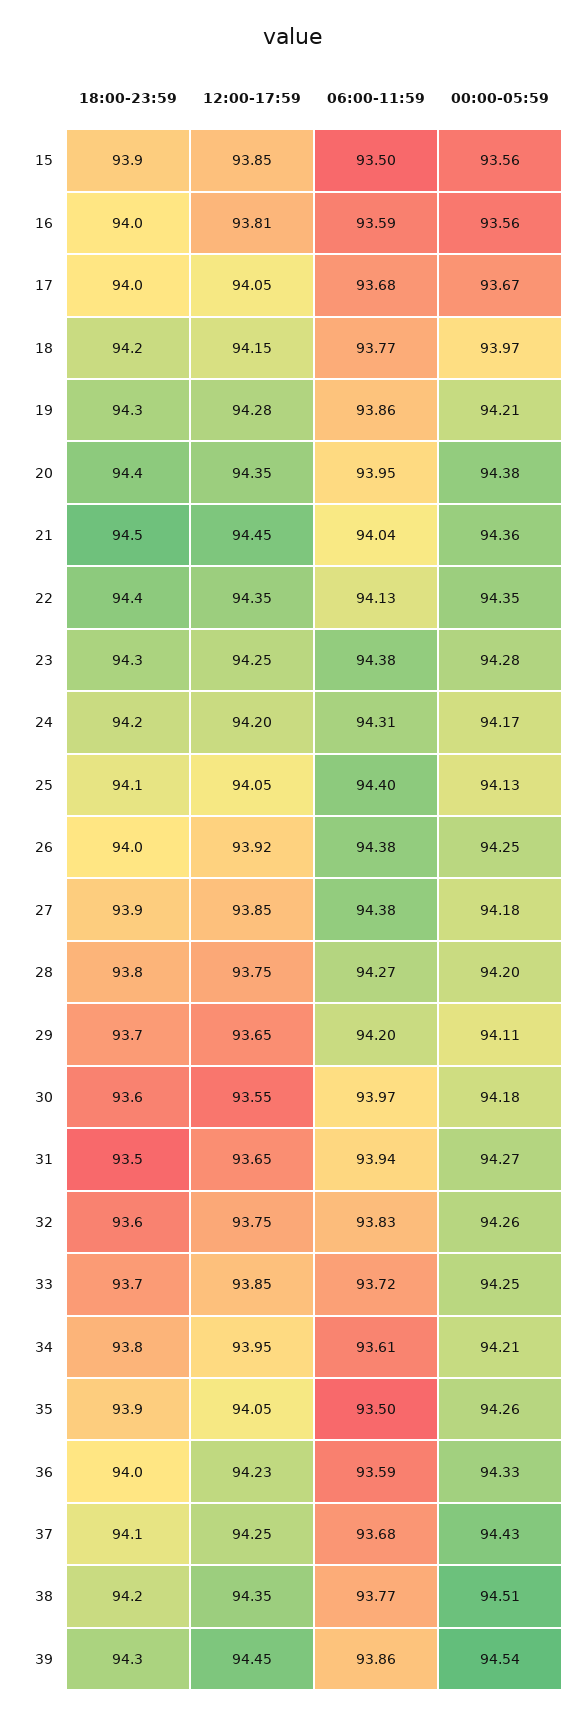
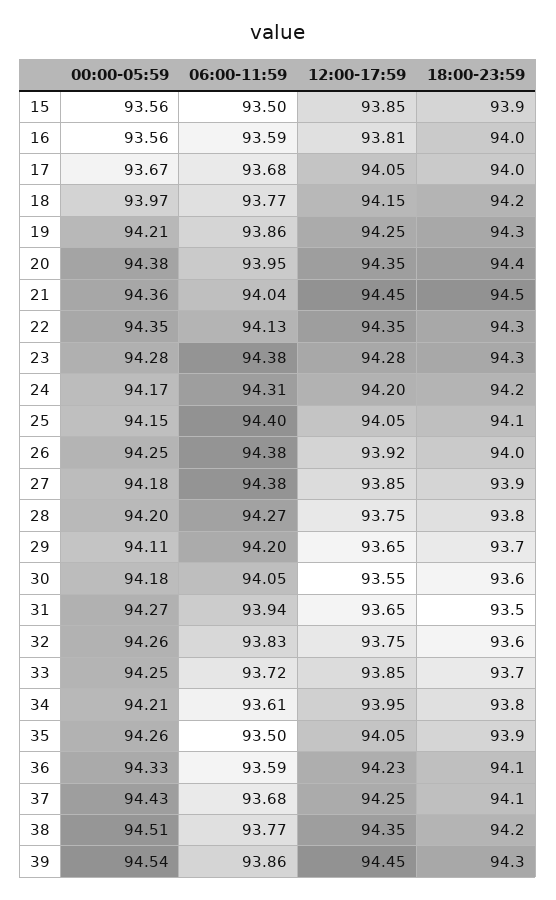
  {
    "18:00-23:59": {
      "15": 93.9,
      "16": 94,
      "17": 94,
      "18": 94.2,
      "19": 94.3,
      "20": 94.4,
      "21": 94.5,
-     "22": 94.4,
+     "22": 94.3,
      "23": 94.3,
      "24": 94.2,
      "25": 94.1,
      "26": 94,
      "27": 93.9,
      "28": 93.8,
      "29": 93.7,
      "30": 93.6,
      "31": 93.5,
      "32": 93.6,
      "33": 93.7,
      "34": 93.8,
      "35": 93.9,
-     "36": 94,
+     "36": 94.1,
      "37": 94.1,
      "38": 94.2,
      "39": 94.3
    },
    "12:00-17:59": {
      "15": 93.85,
      "16": 93.81,
      "17": 94.05,
      "18": 94.15,
-     "19": 94.28,
+     "19": 94.25,
      "20": 94.35,
      "21": 94.45,
      "22": 94.35,
-     "23": 94.25,
+     "23": 94.28,
      "24": 94.2,
      "25": 94.05,
      "26": 93.92,
      "27": 93.85,
      "28": 93.75,
      "29": 93.65,
      "30": 93.55,
      "31": 93.65,
      "32": 93.75,
      "33": 93.85,
      "34": 93.95,
      "35": 94.05,
      "36": 94.23,
      "37": 94.25,
      "38": 94.35,
      "39": 94.45
    },
    "06:00-11:59": {
      "15": 93.5,
      "16": 93.59,
      "17": 93.68,
      "18": 93.77,
      "19": 93.86,
      "20": 93.95,
      "21": 94.04,
      "22": 94.13,
      "23": 94.38,
      "24": 94.31,
      "25": 94.4,
      "26": 94.38,
      "27": 94.38,
      "28": 94.27,
      "29": 94.2,
-     "30": 93.97,
+     "30": 94.05,
      "31": 93.94,
      "32": 93.83,
      "33": 93.72,
      "34": 93.61,
      "35": 93.5,
      "36": 93.59,
      "37": 93.68,
      "38": 93.77,
      "39": 93.86
    },
    "00:00-05:59": {
      "15": 93.56,
      "16": 93.56,
      "17": 93.67,
      "18": 93.97,
      "19": 94.21,
      "20": 94.38,
      "21": 94.36,
      "22": 94.35,
      "23": 94.28,
      "24": 94.17,
-     "25": 94.13,
+     "25": 94.15,
      "26": 94.25,
      "27": 94.18,
      "28": 94.2,
      "29": 94.11,
      "30": 94.18,
      "31": 94.27,
      "32": 94.26,
      "33": 94.25,
      "34": 94.21,
      "35": 94.26,
      "36": 94.33,
      "37": 94.43,
      "38": 94.51,
      "39": 94.54
    }
  }

